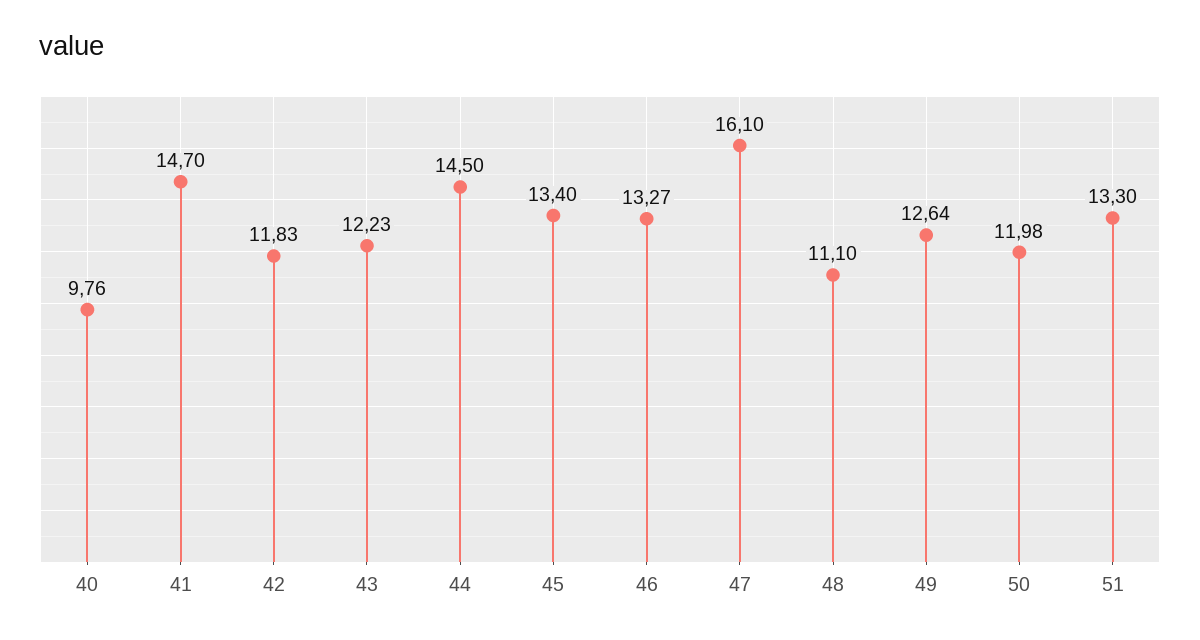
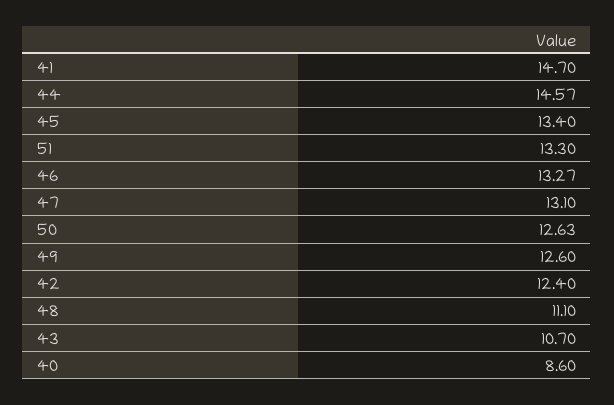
  {
-   "40": 9.76,
+   "40": 8.6,
    "41": 14.7,
-   "42": 11.83,
+   "42": 12.4,
-   "43": 12.23,
+   "43": 10.7,
-   "44": 14.5,
+   "44": 14.57,
    "45": 13.4,
    "46": 13.27,
-   "47": 16.1,
+   "47": 13.1,
    "48": 11.1,
-   "49": 12.64,
+   "49": 12.6,
-   "50": 11.98,
+   "50": 12.63,
    "51": 13.3
  }

